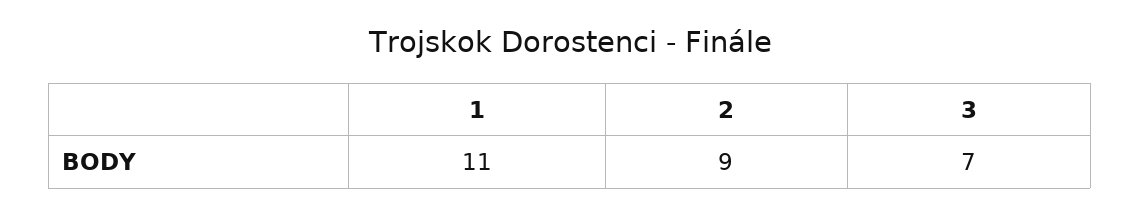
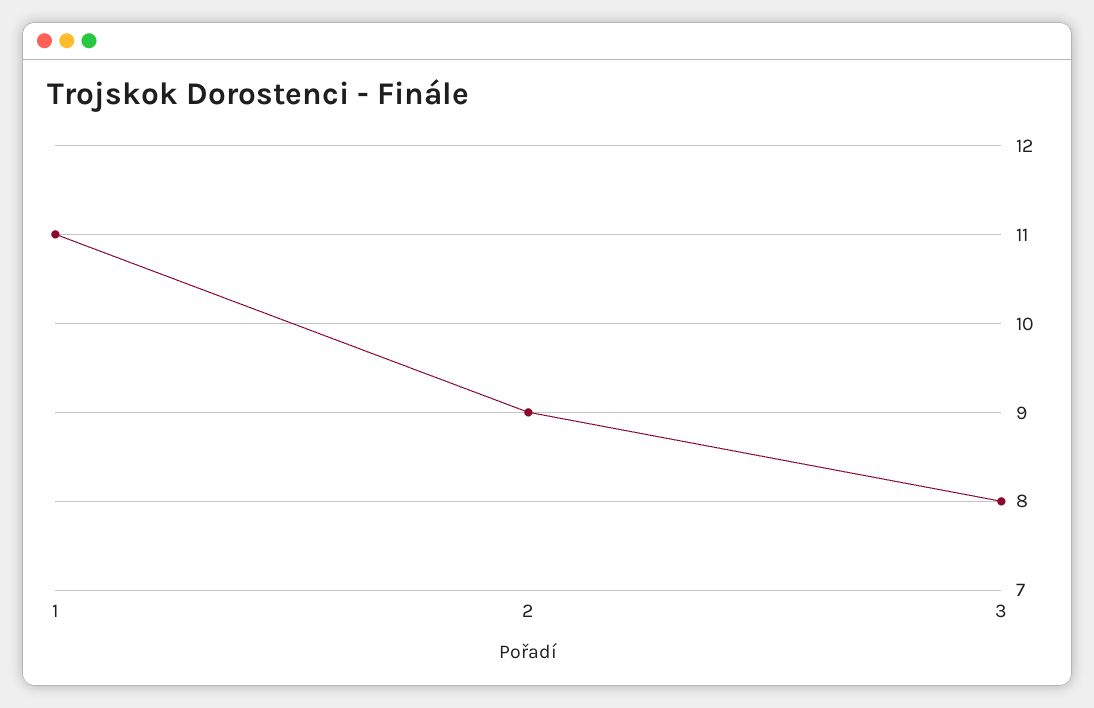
  {
    "1": 11,
    "2": 9,
-   "3": 7
+   "3": 8
  }

